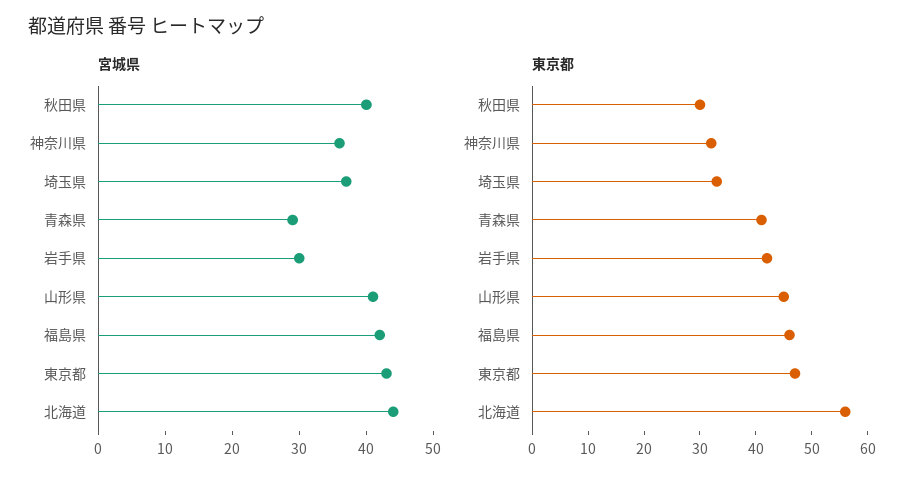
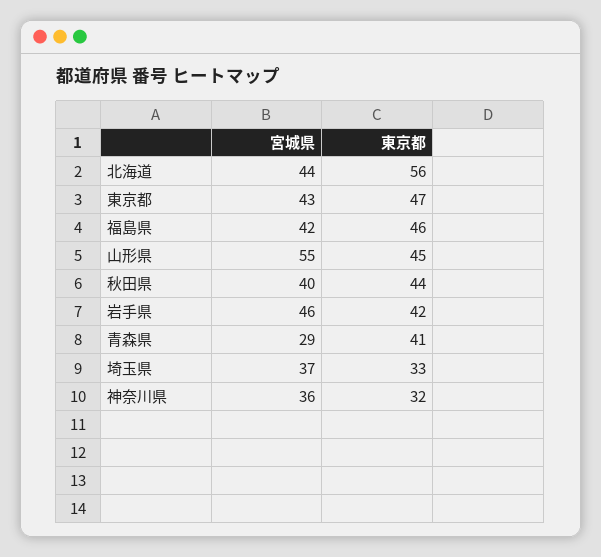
  {
    "宮城県": {
      "秋田県": 40,
      "神奈川県": 36,
      "埼玉県": 37,
      "青森県": 29,
-     "岩手県": 30,
+     "岩手県": 46,
-     "山形県": 40,
+     "山形県": 55,
      "福島県": 42,
      "東京都": 43,
      "北海道": 44
    },
    "東京都": {
-     "秋田県": 30,
+     "秋田県": 44,
      "神奈川県": 32,
      "埼玉県": 33,
      "青森県": 41,
      "岩手県": 42,
      "山形県": 45,
      "福島県": 46,
      "東京都": 47,
      "北海道": 56
    }
  }

